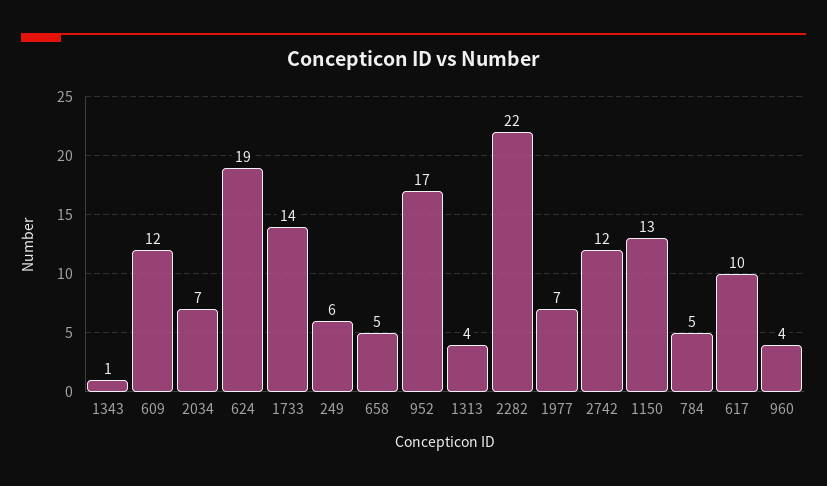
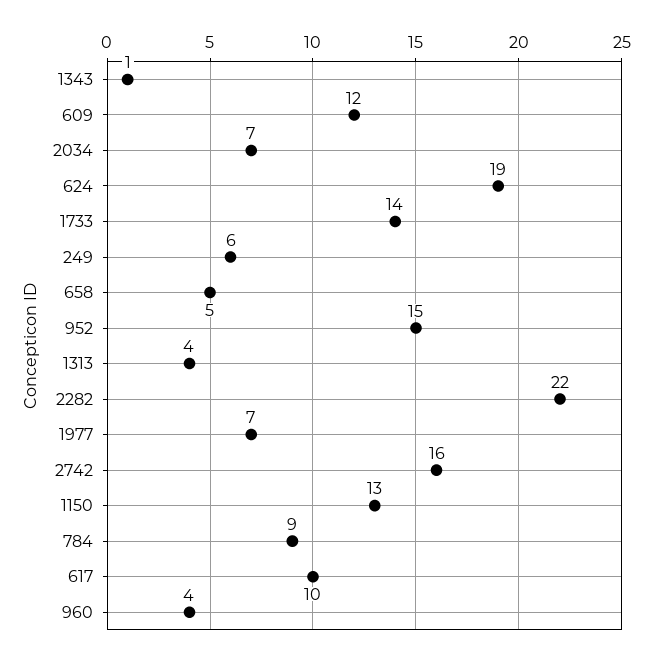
  {
    "1343": 1,
    "609": 12,
    "2034": 7,
    "624": 19,
    "1733": 14,
    "249": 6,
    "658": 5,
-   "952": 17,
+   "952": 15,
    "1313": 4,
    "2282": 22,
    "1977": 7,
-   "2742": 12,
+   "2742": 16,
    "1150": 13,
-   "784": 5,
+   "784": 9,
    "617": 10,
    "960": 4
  }

